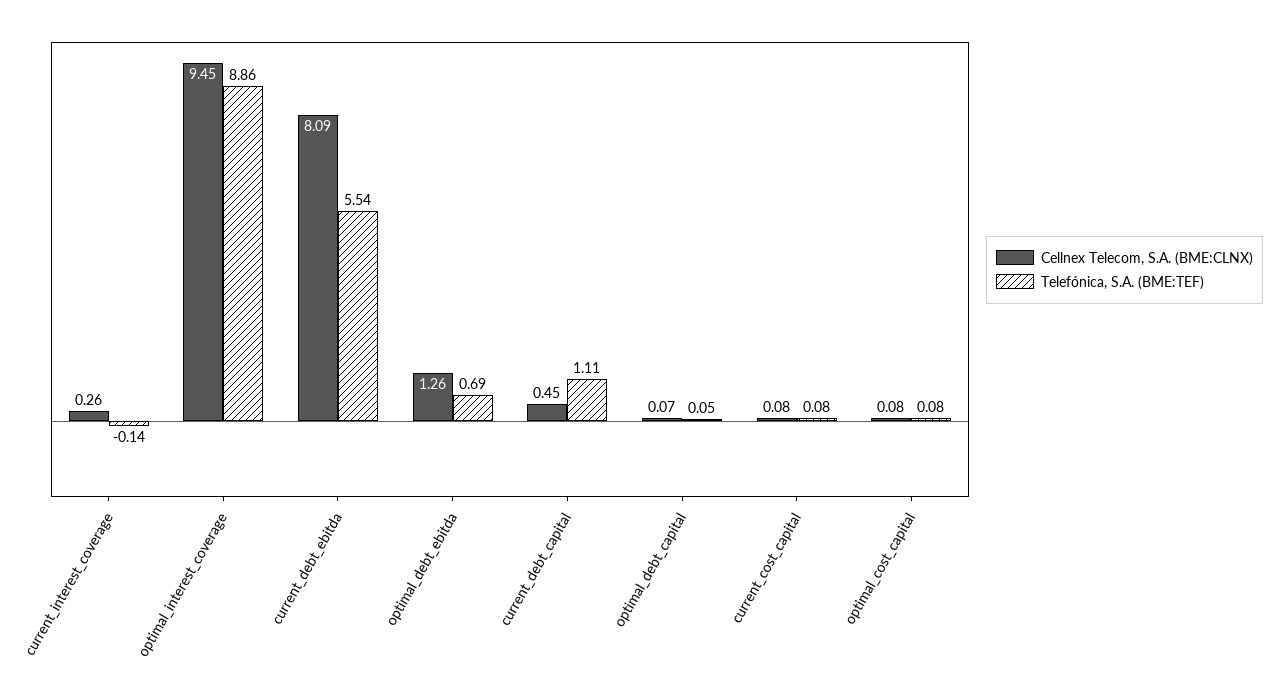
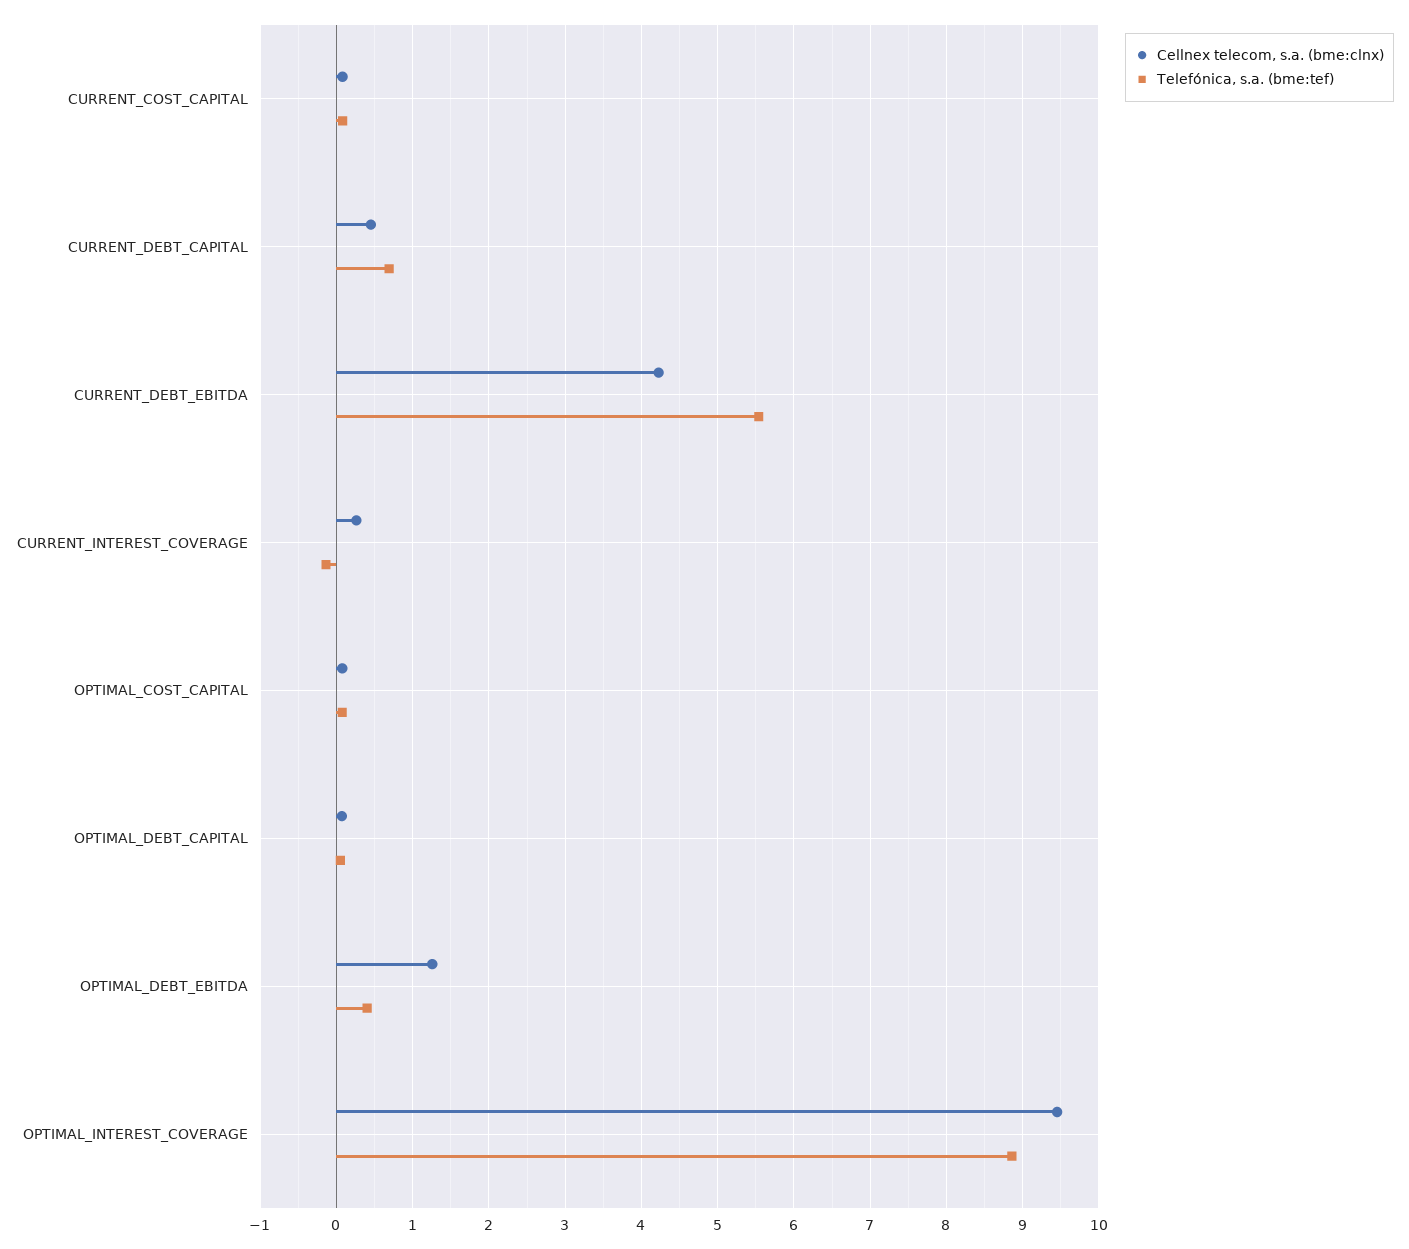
  {
    "Cellnex Telecom, S.A. (BME:CLNX)": {
      "current_interest_coverage": 0.26,
      "optimal_interest_coverage": 9.45,
-     "current_debt_ebitda": 8.09,
+     "current_debt_ebitda": 4.2,
      "optimal_debt_ebitda": 1.26,
      "current_debt_capital": 0.45,
      "optimal_debt_capital": 0.07,
      "current_cost_capital": 0.08,
      "optimal_cost_capital": 0.08
    },
    "Telefónica, S.A. (BME:TEF)": {
      "current_interest_coverage": -0.14,
      "optimal_interest_coverage": 8.86,
      "current_debt_ebitda": 5.54,
-     "optimal_debt_ebitda": 0.69,
+     "optimal_debt_ebitda": 0.4,
-     "current_debt_capital": 1.11,
+     "current_debt_capital": 0.7,
      "optimal_debt_capital": 0.05,
      "current_cost_capital": 0.08,
      "optimal_cost_capital": 0.08
    }
  }

